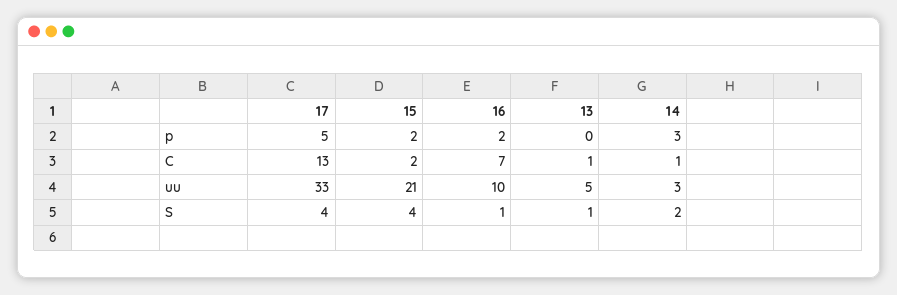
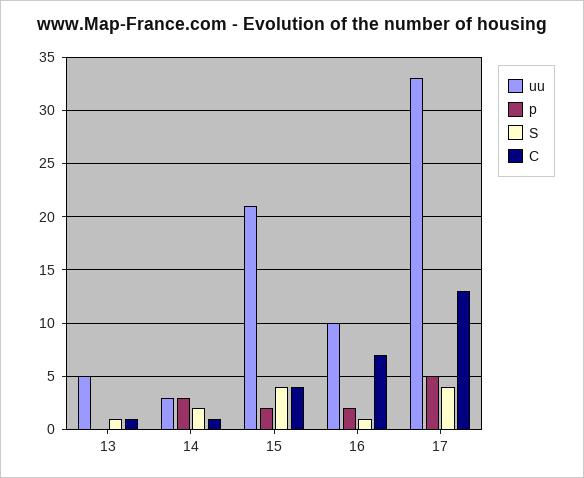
  {
    "p": {
      "17": 5,
      "15": 2,
      "16": 2,
      "13": 0,
      "14": 3
    },
    "C": {
      "17": 13,
-     "15": 2,
+     "15": 4,
      "16": 7,
      "13": 1,
      "14": 1
    },
    "uu": {
      "17": 33,
      "15": 21,
      "16": 10,
      "13": 5,
      "14": 3
    },
    "S": {
      "17": 4,
      "15": 4,
      "16": 1,
      "13": 1,
      "14": 2
    }
  }

